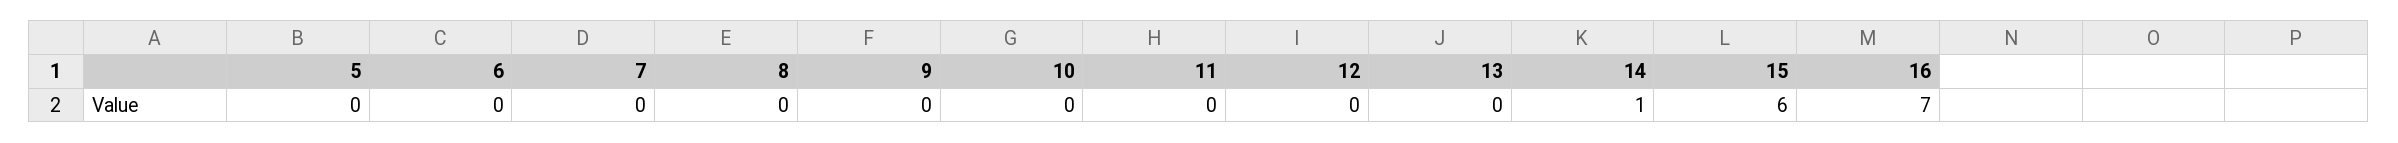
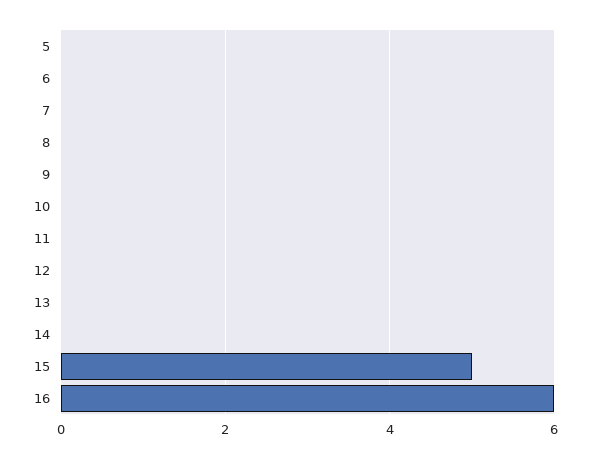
  {
    "5": 0,
    "6": 0,
    "7": 0,
    "8": 0,
    "9": 0,
    "10": 0,
    "11": 0,
    "12": 0,
    "13": 0,
-   "14": 1,
+   "14": 0,
-   "15": 6,
+   "15": 5,
-   "16": 7
+   "16": 6
  }

